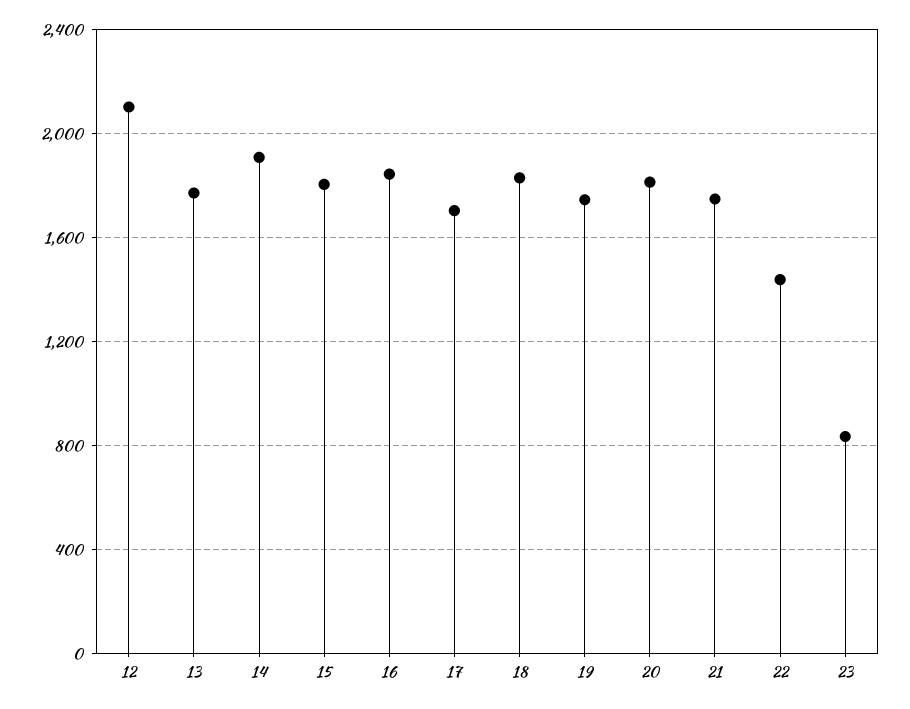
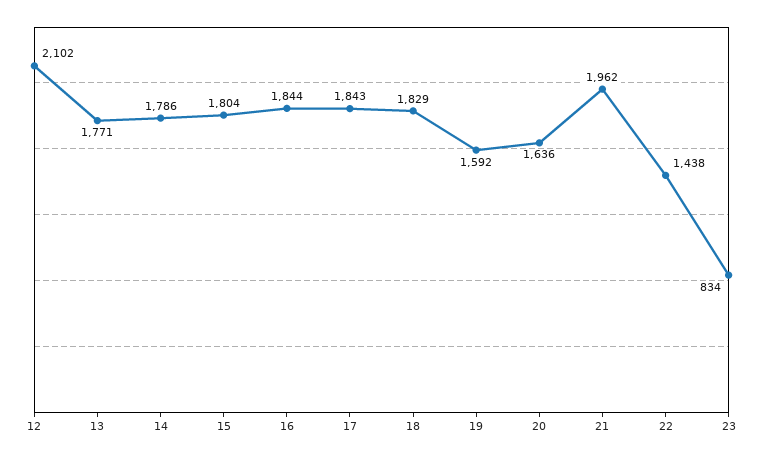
  {
    "12": 2102,
    "13": 1771,
-   "14": 1900,
+   "14": 1786,
    "15": 1804,
    "16": 1844,
-   "17": 1700,
+   "17": 1843,
    "18": 1829,
-   "19": 1750,
+   "19": 1592,
-   "20": 1800,
+   "20": 1636,
-   "21": 1750,
+   "21": 1962,
    "22": 1438,
    "23": 834
  }

